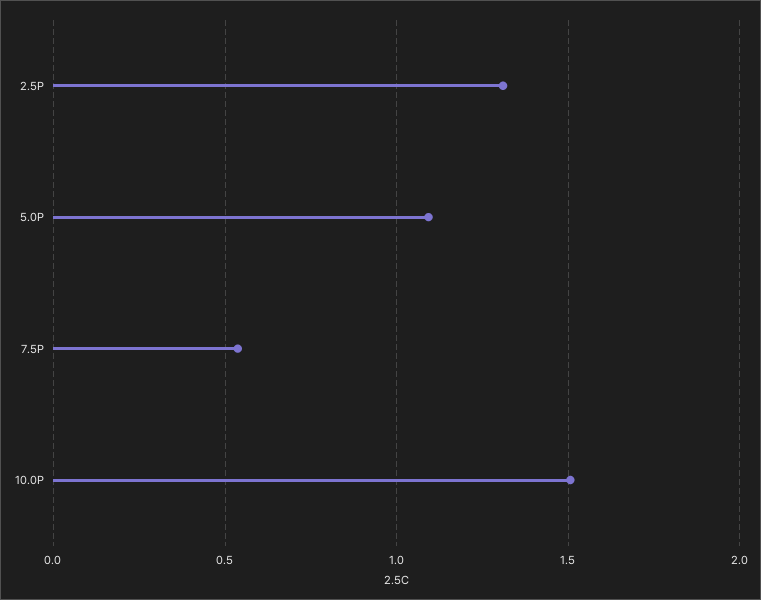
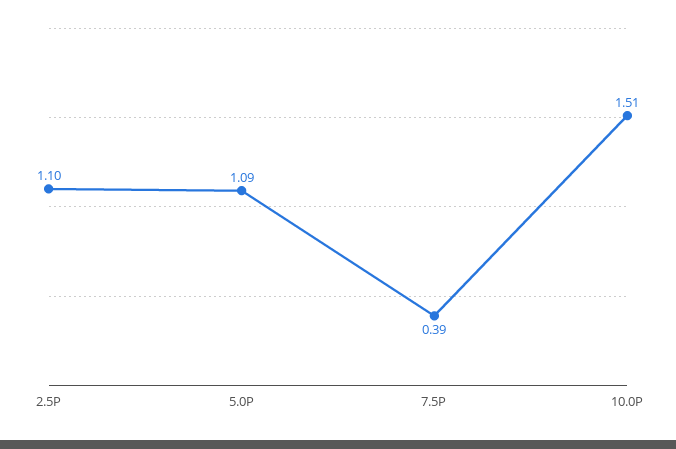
  {
-   "2.5P": 1.3,
+   "2.5P": 1.1,
    "5.0P": 1.09,
-   "7.5P": 0.55,
+   "7.5P": 0.39,
    "10.0P": 1.51
  }

